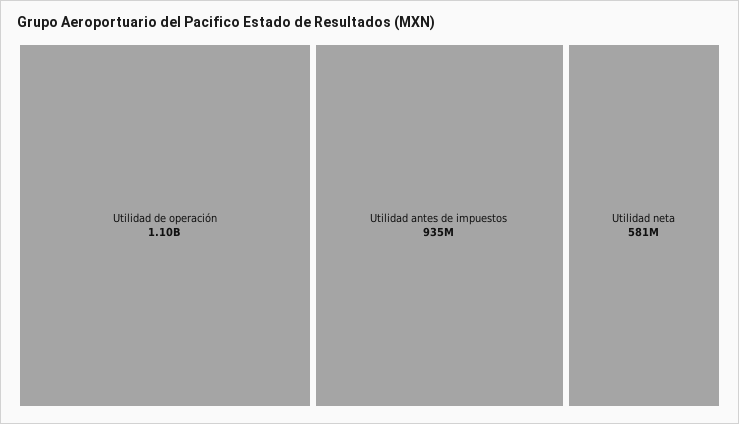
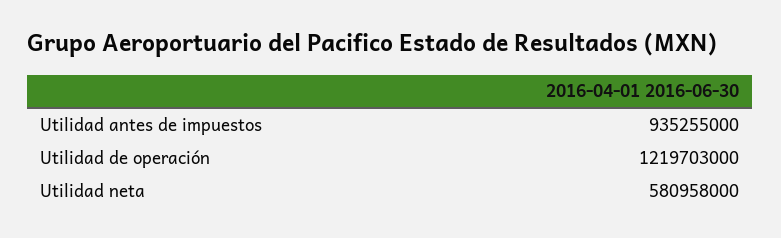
  {
-   "Utilidad de operación": 1100000000,
+   "Utilidad de operación": 1219703000,
    "Utilidad antes de impuestos": 935255000,
    "Utilidad neta": 580958000
  }

